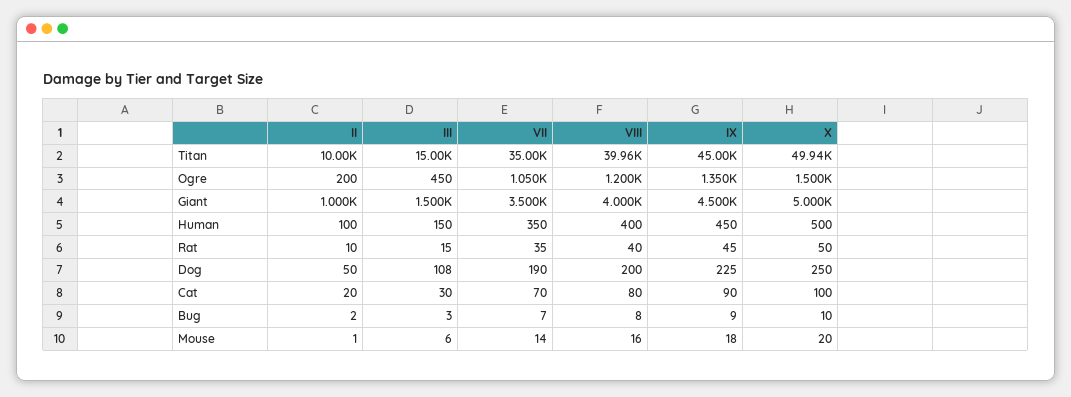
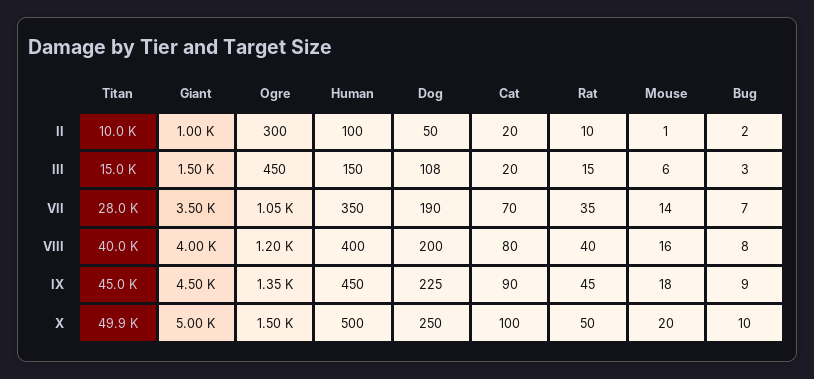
  {
    "II": {
      "Titan": 10000,
-     "Ogre": 200,
+     "Ogre": 300,
      "Giant": 1000,
      "Human": 100,
      "Rat": 10,
      "Dog": 50,
      "Cat": 20,
      "Bug": 2,
      "Mouse": 1
    },
    "III": {
      "Titan": 15000,
      "Ogre": 450,
      "Giant": 1500,
      "Human": 150,
      "Rat": 15,
      "Dog": 108,
-     "Cat": 30,
+     "Cat": 20,
      "Bug": 3,
      "Mouse": 6
    },
    "VII": {
-     "Titan": 35000,
+     "Titan": 28000,
      "Ogre": 1050,
      "Giant": 3500,
      "Human": 350,
      "Rat": 35,
      "Dog": 190,
      "Cat": 70,
      "Bug": 7,
      "Mouse": 14
    },
    "VIII": {
      "Titan": 39960,
      "Ogre": 1200,
      "Giant": 4000,
      "Human": 400,
      "Rat": 40,
      "Dog": 200,
      "Cat": 80,
      "Bug": 8,
      "Mouse": 16
    },
    "IX": {
      "Titan": 45000,
      "Ogre": 1350,
      "Giant": 4500,
      "Human": 450,
      "Rat": 45,
      "Dog": 225,
      "Cat": 90,
      "Bug": 9,
      "Mouse": 18
    },
    "X": {
      "Titan": 49940,
      "Ogre": 1500,
      "Giant": 5000,
      "Human": 500,
      "Rat": 50,
      "Dog": 250,
      "Cat": 100,
      "Bug": 10,
      "Mouse": 20
    }
  }

